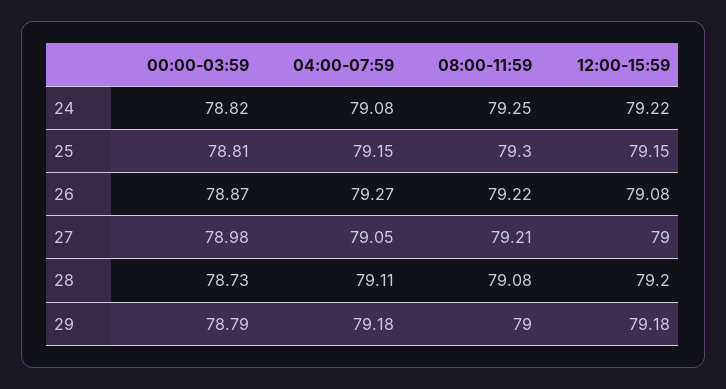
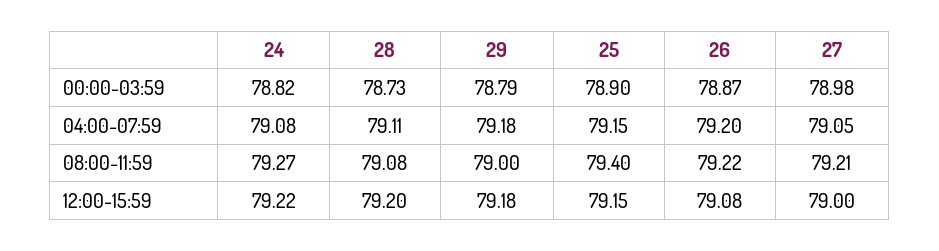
  {
    "00:00-03:59": {
      "24": 78.82,
-     "25": 78.81,
+     "25": 78.9,
      "26": 78.87,
      "27": 78.98,
      "28": 78.73,
      "29": 78.79
    },
    "04:00-07:59": {
      "24": 79.08,
      "25": 79.15,
-     "26": 79.27,
+     "26": 79.2,
      "27": 79.05,
      "28": 79.11,
      "29": 79.18
    },
    "08:00-11:59": {
-     "24": 79.25,
+     "24": 79.27,
-     "25": 79.3,
+     "25": 79.4,
      "26": 79.22,
      "27": 79.21,
      "28": 79.08,
      "29": 79
    },
    "12:00-15:59": {
      "24": 79.22,
      "25": 79.15,
      "26": 79.08,
      "27": 79,
      "28": 79.2,
      "29": 79.18
    }
  }

